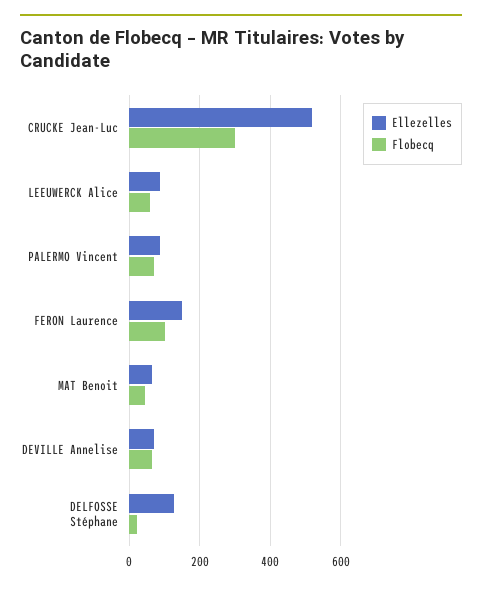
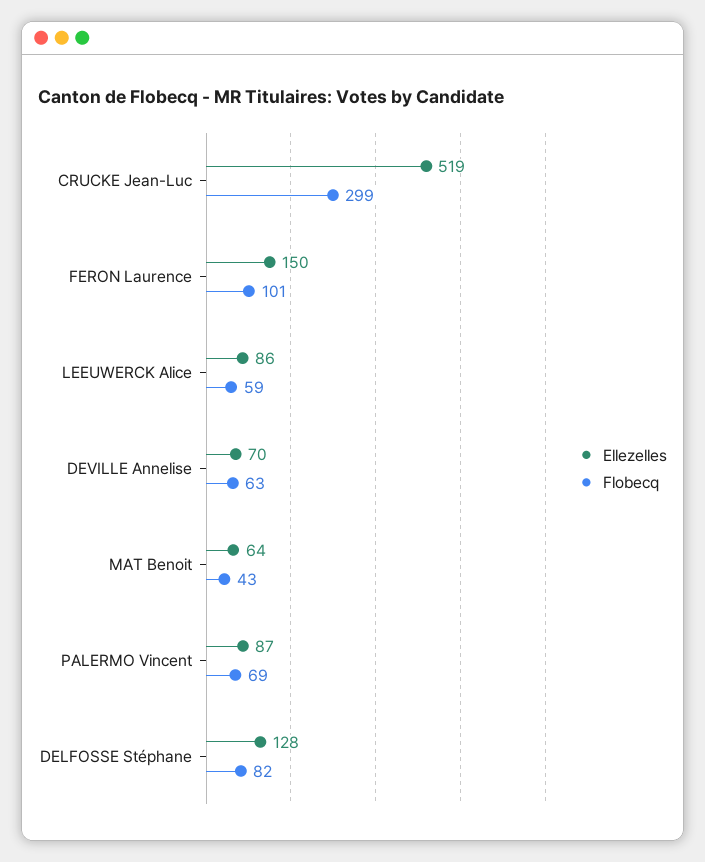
  {
    "Ellezelles": {
      "CRUCKE Jean-Luc": 519,
      "LEEUWERCK Alice": 86,
      "PALERMO Vincent": 87,
      "FERON Laurence": 150,
      "MAT Benoit": 64,
      "DEVILLE Annelise": 70,
      "DELFOSSE Stéphane": 128
    },
    "Flobecq": {
      "CRUCKE Jean-Luc": 299,
      "LEEUWERCK Alice": 59,
      "PALERMO Vincent": 69,
      "FERON Laurence": 101,
      "MAT Benoit": 43,
      "DEVILLE Annelise": 63,
-     "DELFOSSE Stéphane": 20
+     "DELFOSSE Stéphane": 82
    }
  }

